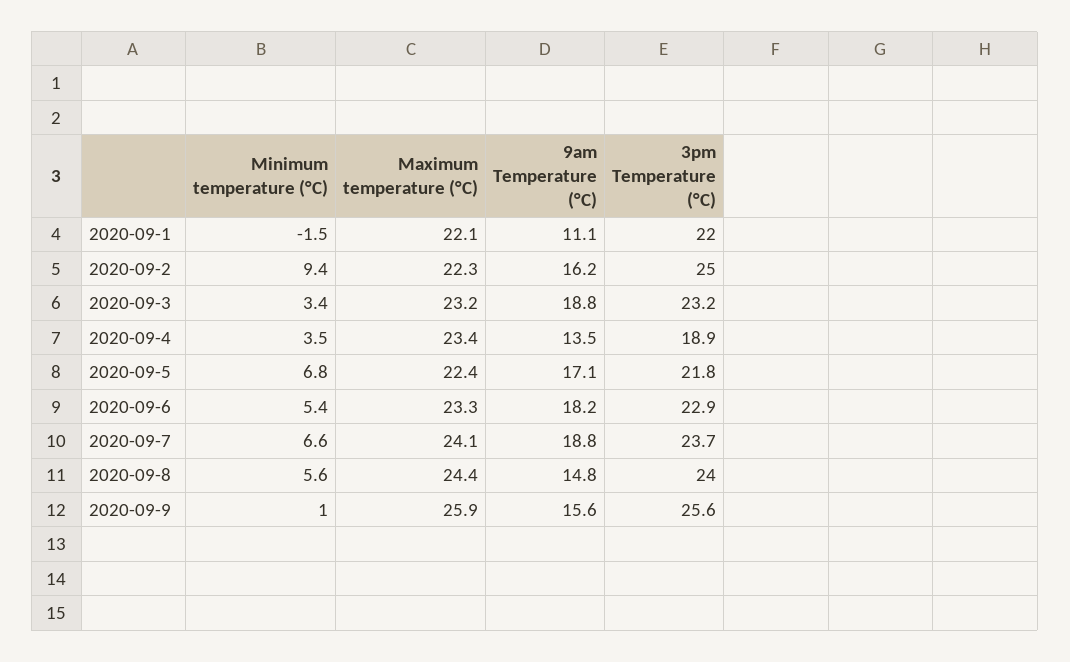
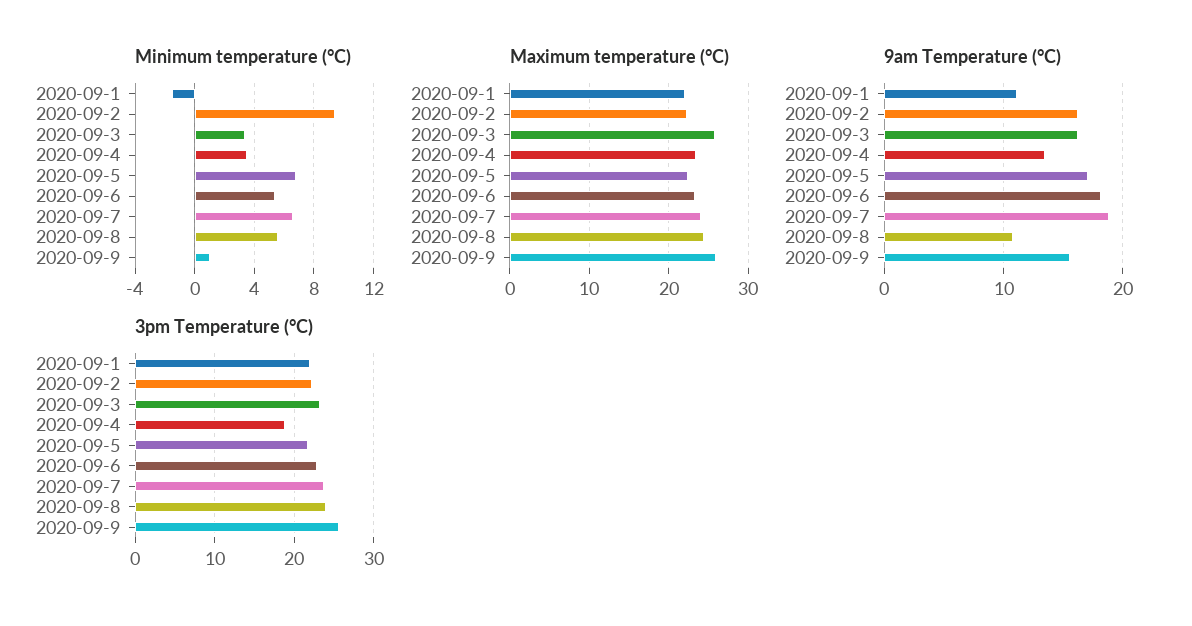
  {
    "Minimum temperature (°C)": {
      "2020-09-1": -1.5,
      "2020-09-2": 9.4,
      "2020-09-3": 3.4,
      "2020-09-4": 3.5,
      "2020-09-5": 6.8,
      "2020-09-6": 5.4,
      "2020-09-7": 6.6,
      "2020-09-8": 5.6,
      "2020-09-9": 1
    },
    "Maximum temperature (°C)": {
      "2020-09-1": 22.1,
      "2020-09-2": 22.3,
-     "2020-09-3": 23.2,
+     "2020-09-3": 26,
      "2020-09-4": 23.4,
      "2020-09-5": 22.4,
      "2020-09-6": 23.3,
      "2020-09-7": 24.1,
      "2020-09-8": 24.4,
      "2020-09-9": 25.9
    },
    "9am Temperature (°C)": {
      "2020-09-1": 11.1,
      "2020-09-2": 16.2,
-     "2020-09-3": 18.8,
+     "2020-09-3": 16,
      "2020-09-4": 13.5,
      "2020-09-5": 17.1,
      "2020-09-6": 18.2,
      "2020-09-7": 18.8,
-     "2020-09-8": 14.8,
+     "2020-09-8": 11,
      "2020-09-9": 15.6
    },
    "3pm Temperature (°C)": {
      "2020-09-1": 22,
-     "2020-09-2": 25,
+     "2020-09-2": 22,
      "2020-09-3": 23.2,
      "2020-09-4": 18.9,
      "2020-09-5": 21.8,
      "2020-09-6": 22.9,
      "2020-09-7": 23.7,
      "2020-09-8": 24,
      "2020-09-9": 25.6
    }
  }

